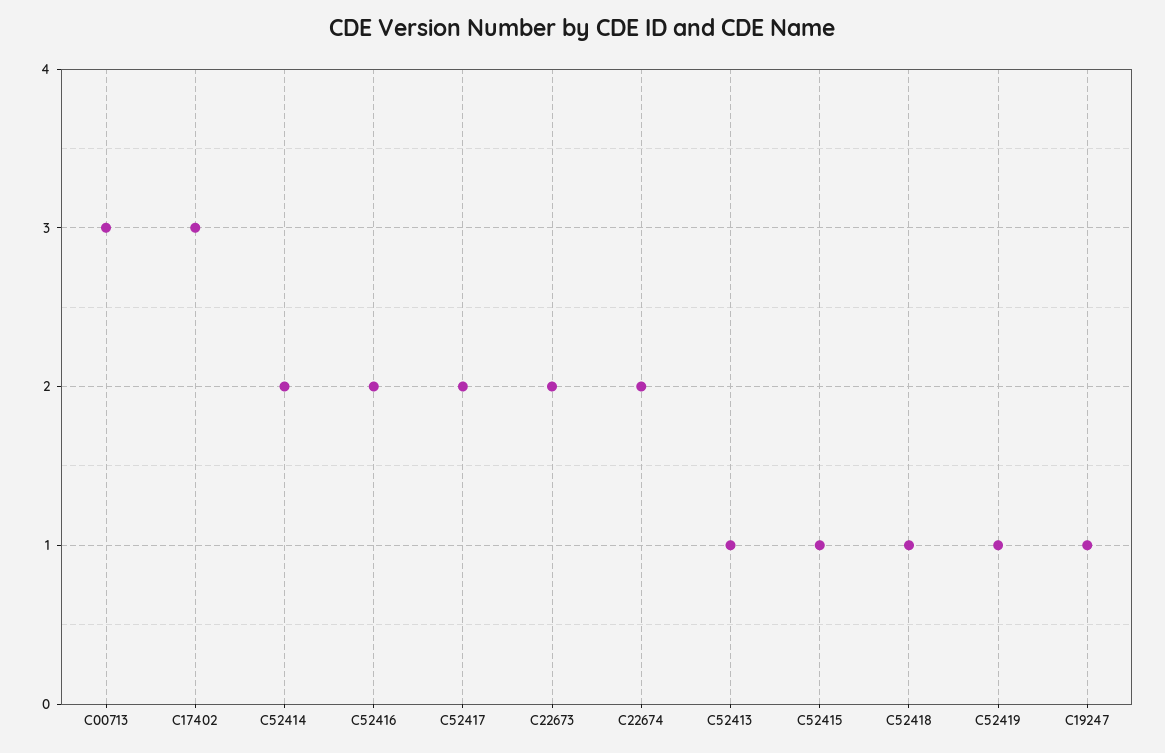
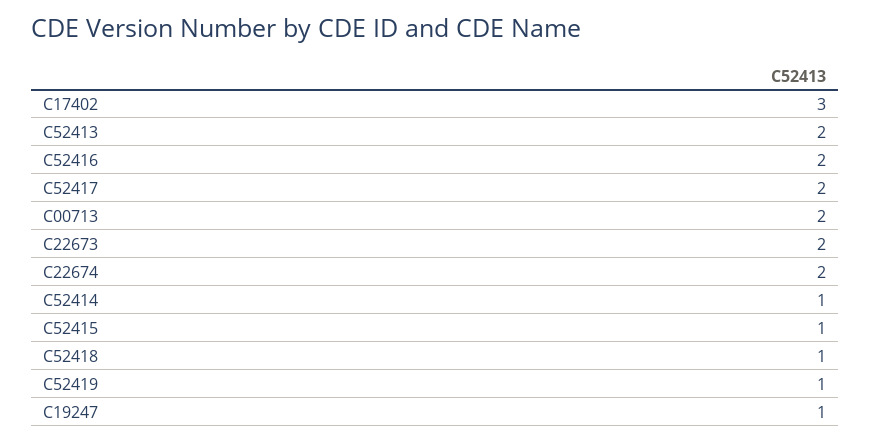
  {
-   "C00713": 3,
+   "C00713": 2,
    "C17402": 3,
-   "C52414": 2,
+   "C52414": 1,
    "C52416": 2,
    "C52417": 2,
    "C22673": 2,
    "C22674": 2,
-   "C52413": 1,
+   "C52413": 2,
    "C52415": 1,
    "C52418": 1,
    "C52419": 1,
    "C19247": 1
  }

